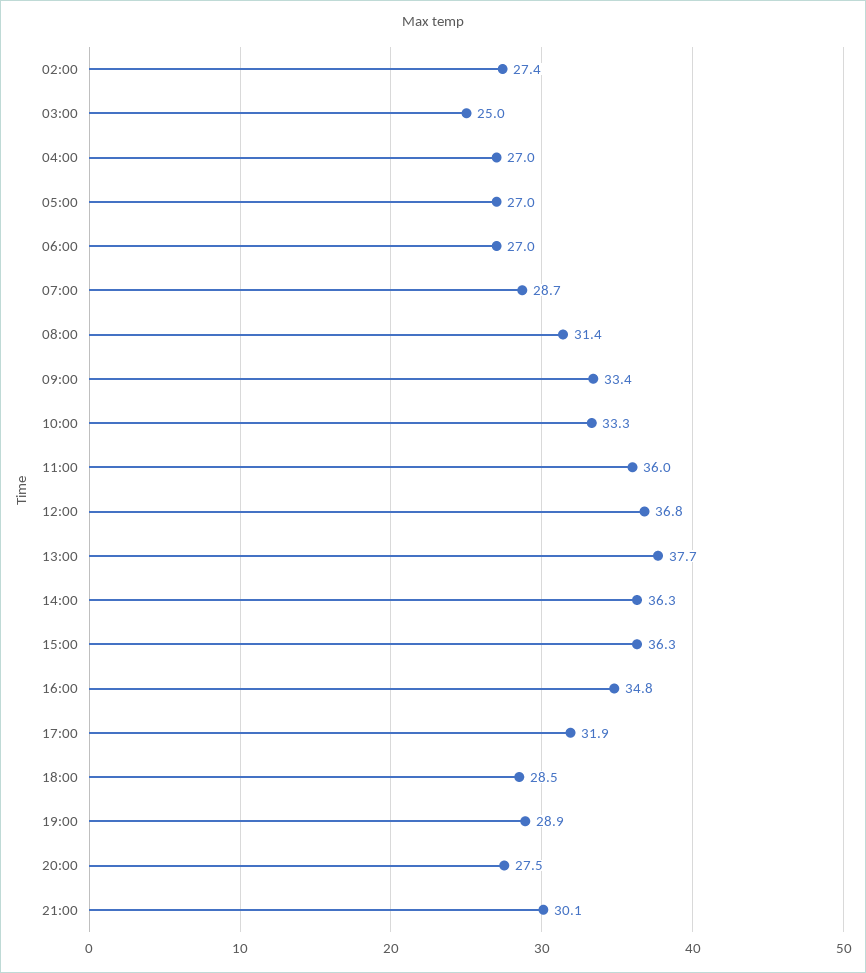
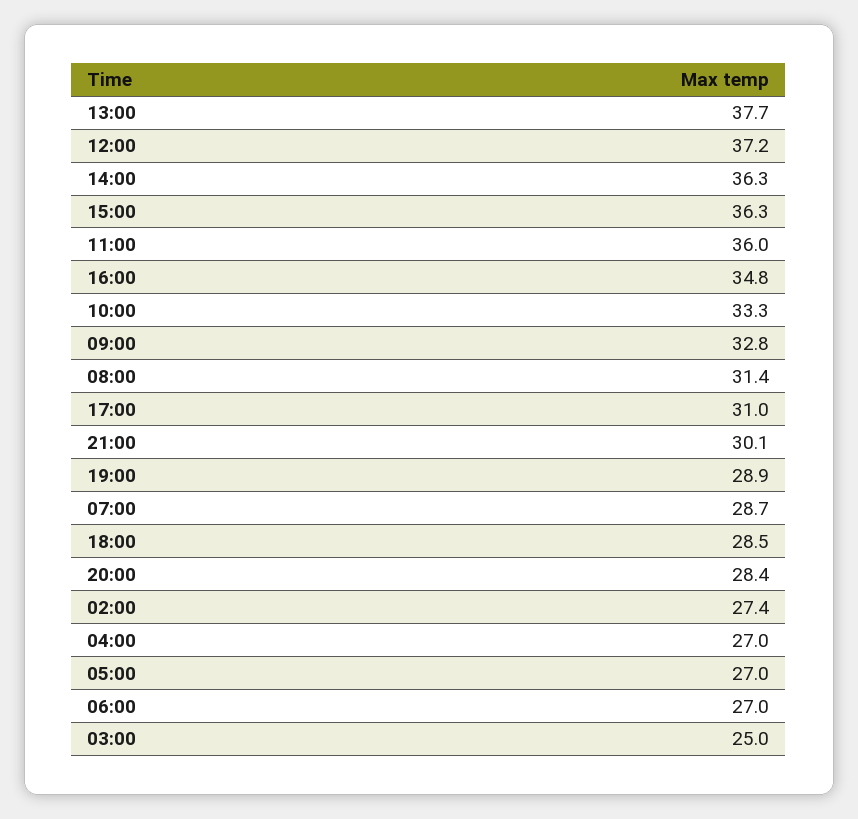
  {
    "02:00": 27.4,
    "03:00": 25,
    "04:00": 27,
    "05:00": 27,
    "06:00": 27,
    "07:00": 28.7,
    "08:00": 31.4,
-   "09:00": 33.4,
+   "09:00": 32.8,
    "10:00": 33.3,
    "11:00": 36,
-   "12:00": 36.8,
+   "12:00": 37.2,
    "13:00": 37.7,
    "14:00": 36.3,
    "15:00": 36.3,
    "16:00": 34.8,
-   "17:00": 31.9,
+   "17:00": 31,
    "18:00": 28.5,
    "19:00": 28.9,
-   "20:00": 27.5,
+   "20:00": 28.4,
    "21:00": 30.1
  }

